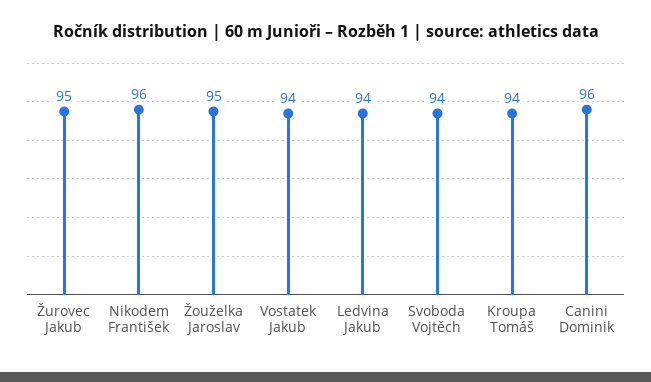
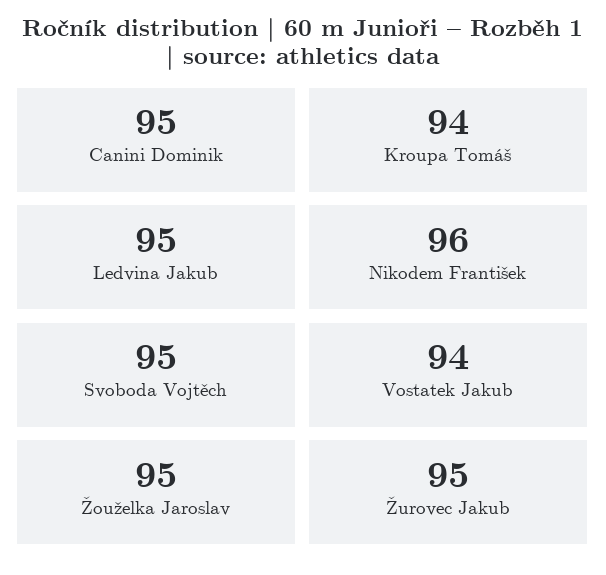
  {
    "Žurovec Jakub": 95,
    "Nikodem František": 96,
    "Žouželka Jaroslav": 95,
    "Vostatek Jakub": 94,
-   "Ledvina Jakub": 94,
+   "Ledvina Jakub": 95,
-   "Svoboda Vojtěch": 94,
+   "Svoboda Vojtěch": 95,
    "Kroupa Tomáš": 94,
-   "Canini Dominik": 96
+   "Canini Dominik": 95
  }

